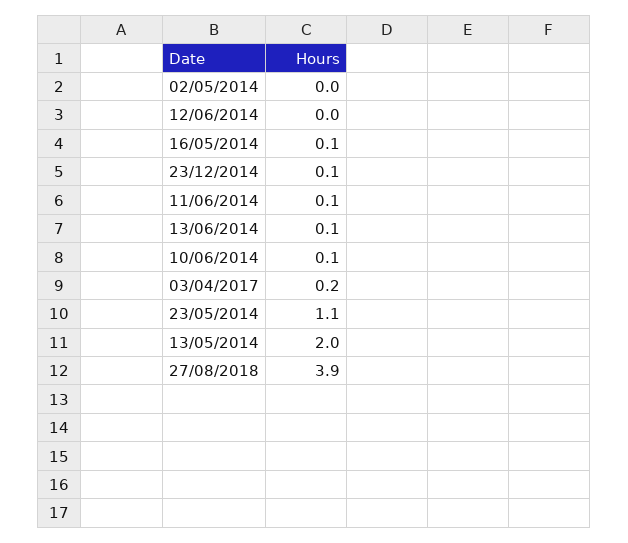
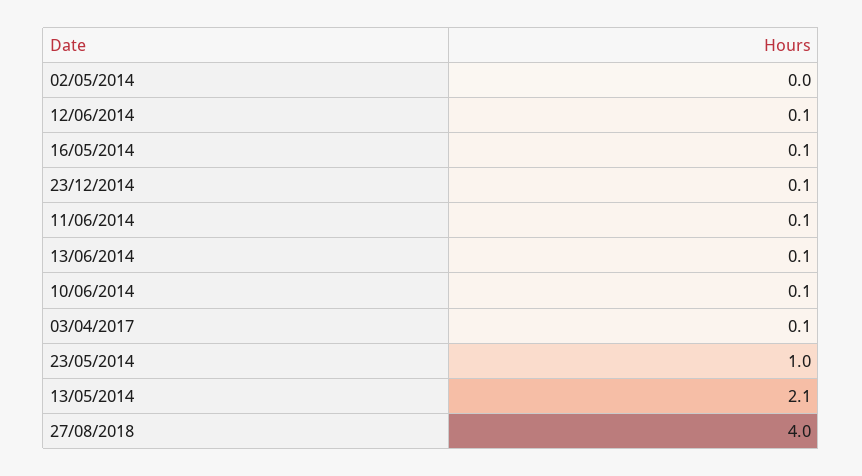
  {
    "02/05/2014": 0,
-   "12/06/2014": 0,
+   "12/06/2014": 0.1,
    "16/05/2014": 0.1,
    "23/12/2014": 0.1,
    "11/06/2014": 0.1,
    "13/06/2014": 0.1,
    "10/06/2014": 0.1,
-   "03/04/2017": 0.2,
+   "03/04/2017": 0.1,
-   "23/05/2014": 1.1,
+   "23/05/2014": 1,
-   "13/05/2014": 2,
+   "13/05/2014": 2.1,
-   "27/08/2018": 3.9
+   "27/08/2018": 4
  }

